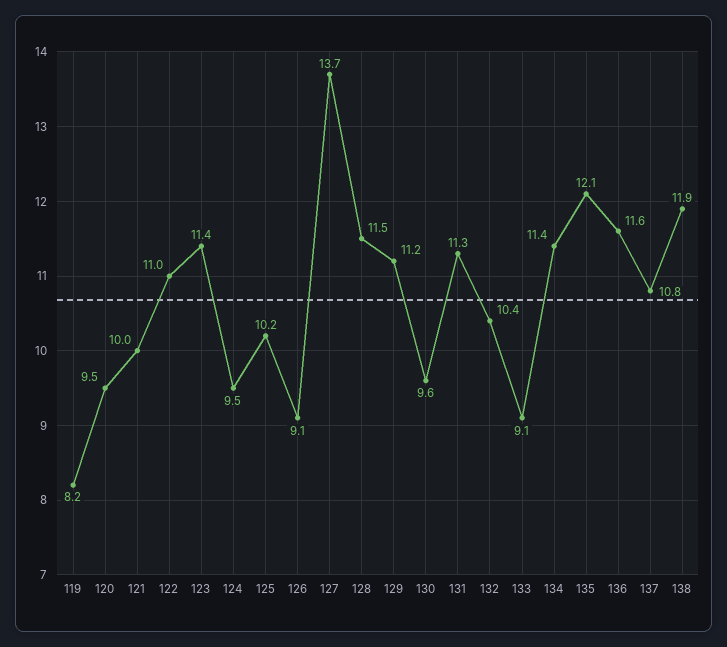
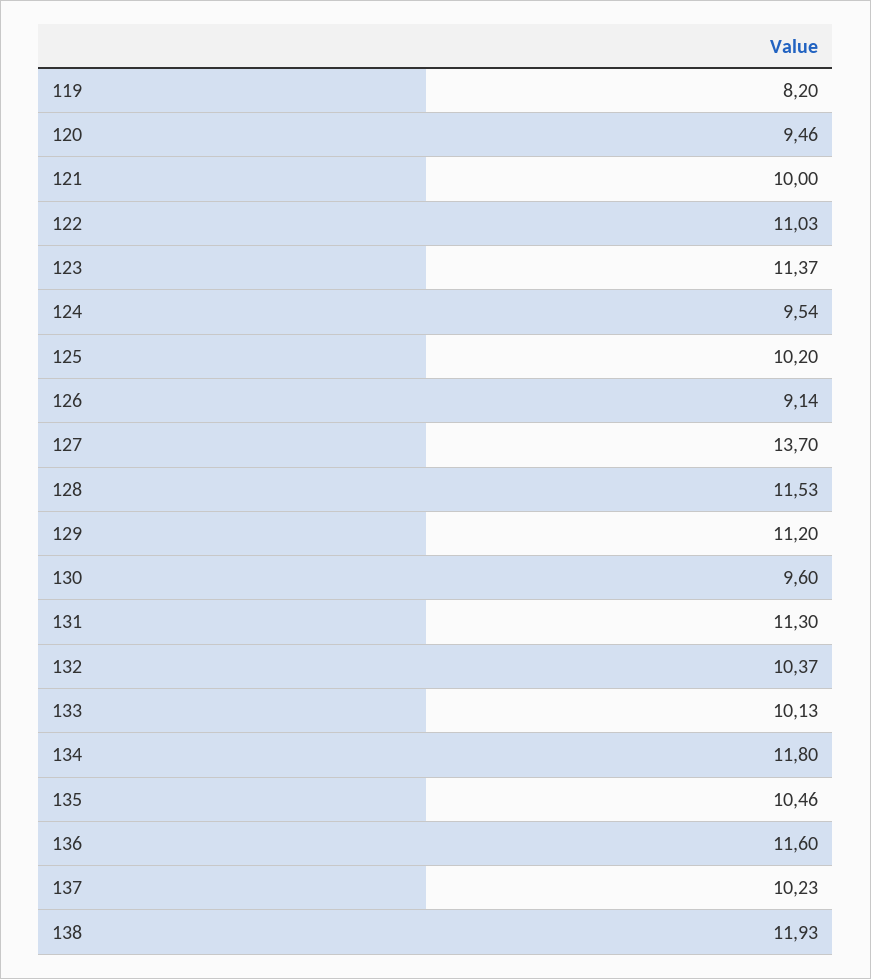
  {
    "119": 8.2,
    "120": 9.46,
    "121": 10,
    "122": 11.03,
    "123": 11.37,
    "124": 9.54,
    "125": 10.2,
    "126": 9.14,
    "127": 13.7,
    "128": 11.53,
    "129": 11.2,
    "130": 9.6,
    "131": 11.3,
    "132": 10.37,
-   "133": 9.1,
+   "133": 10.13,
-   "134": 11.4,
+   "134": 11.8,
-   "135": 12.1,
+   "135": 10.46,
    "136": 11.6,
-   "137": 10.8,
+   "137": 10.23,
    "138": 11.93
  }

